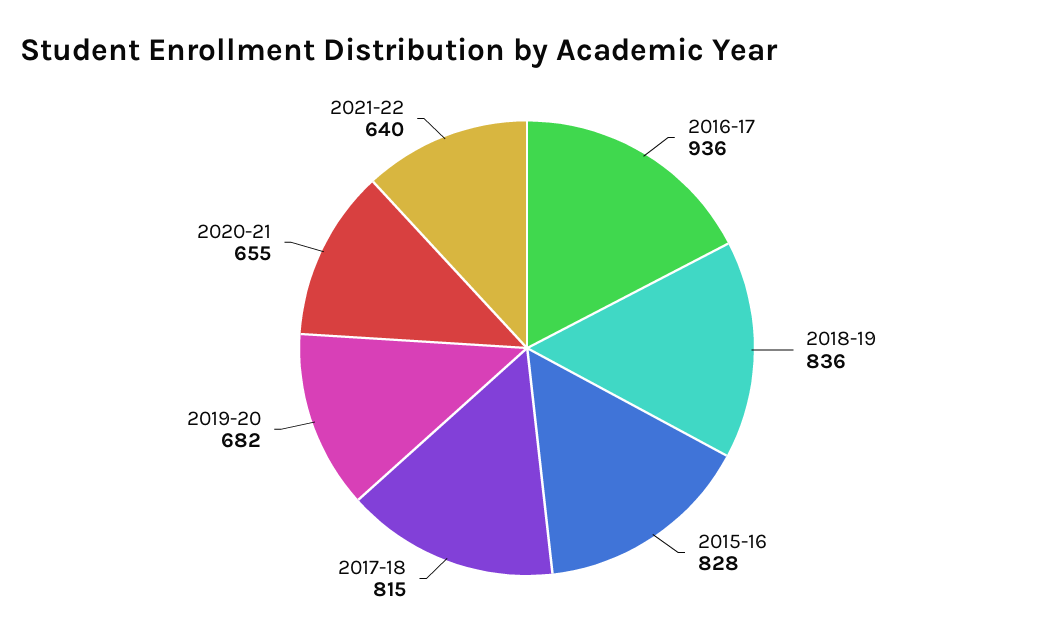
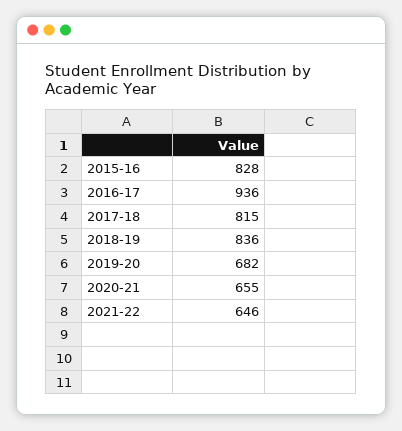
  {
    "2016-17": 936,
    "2018-19": 836,
    "2015-16": 828,
    "2017-18": 815,
    "2019-20": 682,
    "2020-21": 655,
-   "2021-22": 640
+   "2021-22": 646
  }

